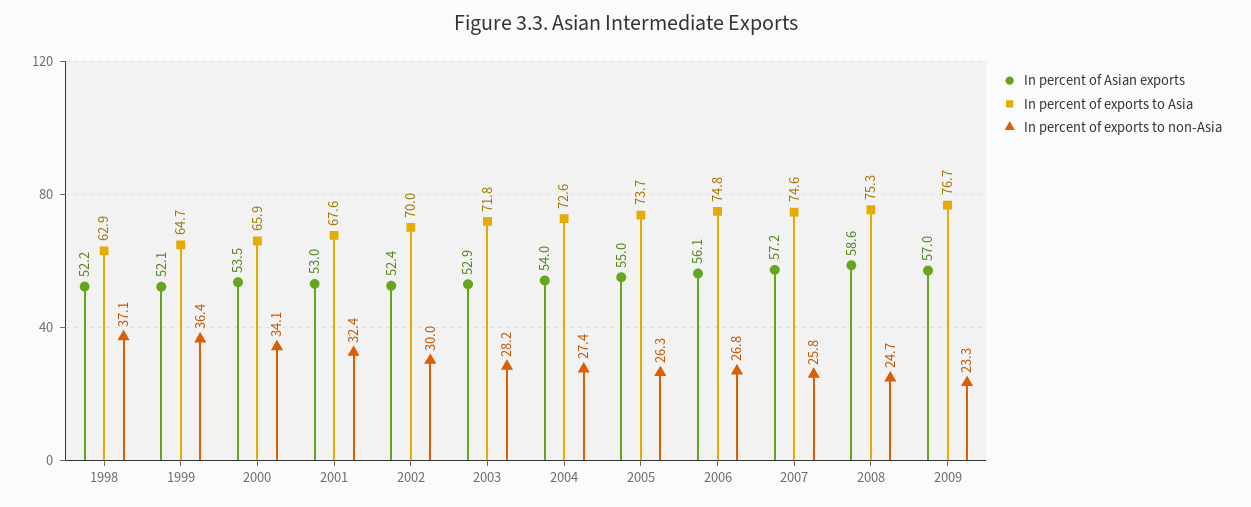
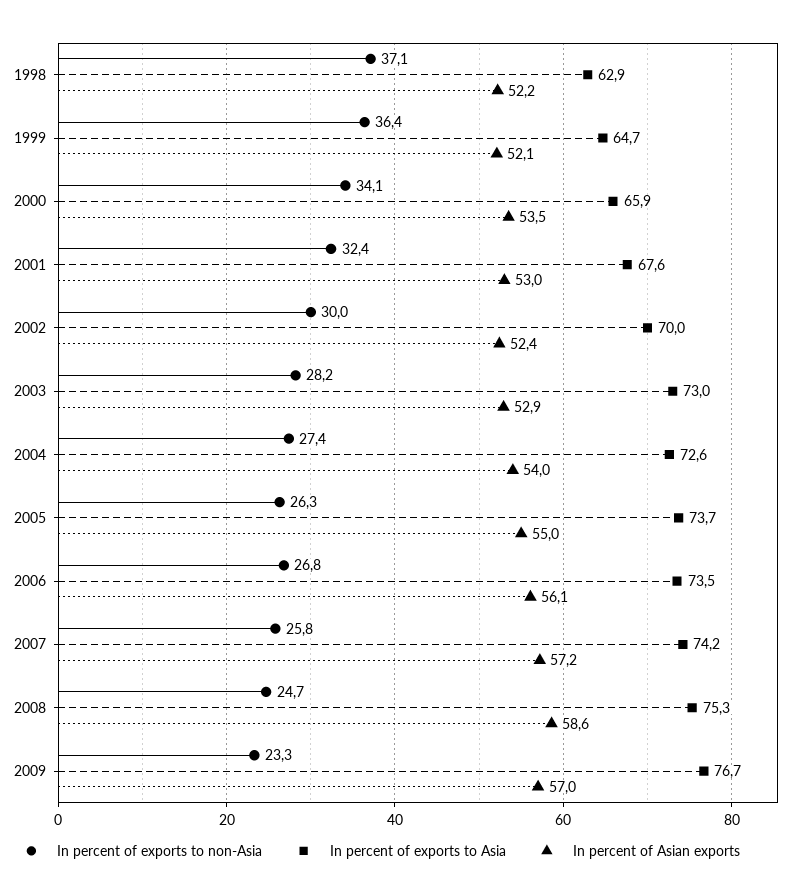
  {
    "In percent of Asian exports": {
      "1998": 52.2,
      "1999": 52.1,
      "2000": 53.5,
      "2001": 53,
      "2002": 52.4,
      "2003": 52.9,
      "2004": 54,
      "2005": 55,
      "2006": 56.1,
      "2007": 57.2,
      "2008": 58.6,
      "2009": 57
    },
    "In percent of exports to Asia": {
      "1998": 62.9,
      "1999": 64.7,
      "2000": 65.9,
      "2001": 67.6,
      "2002": 70,
-     "2003": 71.8,
+     "2003": 73,
      "2004": 72.6,
      "2005": 73.7,
-     "2006": 74.8,
+     "2006": 73.5,
-     "2007": 74.6,
+     "2007": 74.2,
      "2008": 75.3,
      "2009": 76.7
    },
    "In percent of exports to non-Asia": {
      "1998": 37.1,
      "1999": 36.4,
      "2000": 34.1,
      "2001": 32.4,
      "2002": 30,
      "2003": 28.2,
      "2004": 27.4,
      "2005": 26.3,
      "2006": 26.8,
      "2007": 25.8,
      "2008": 24.7,
      "2009": 23.3
    }
  }

